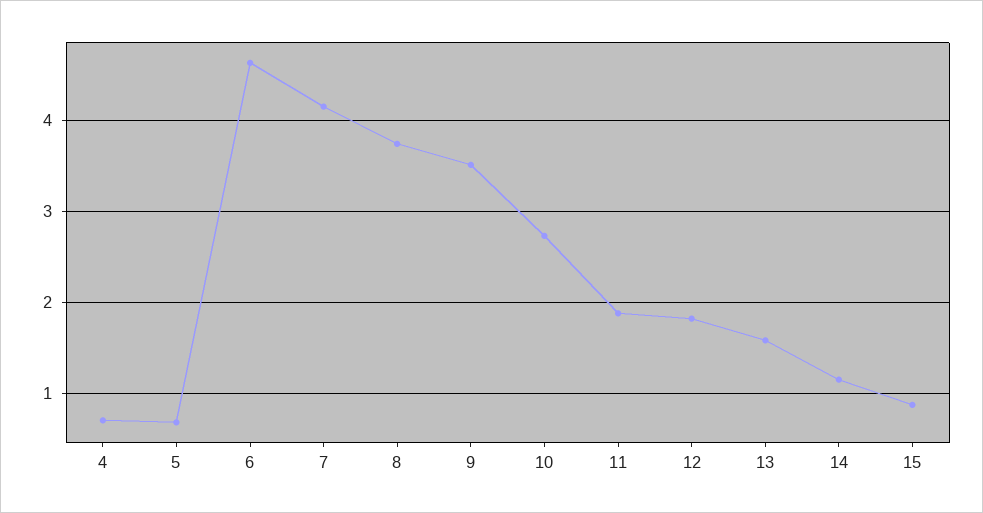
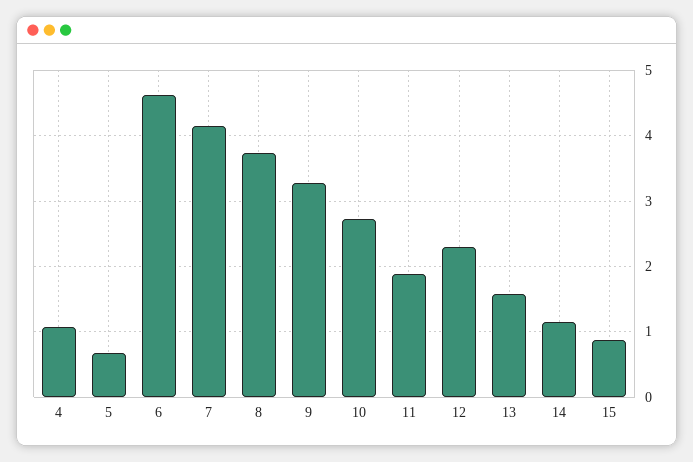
  {
-   "4": 0.7,
+   "4": 1.1,
    "5": 0.7,
    "6": 4.6,
    "7": 4.2,
    "8": 3.7,
-   "9": 3.5,
+   "9": 3.3,
    "10": 2.7,
    "11": 1.9,
-   "12": 1.8,
+   "12": 2.3,
    "13": 1.6,
    "14": 1.2,
    "15": 0.9
  }

